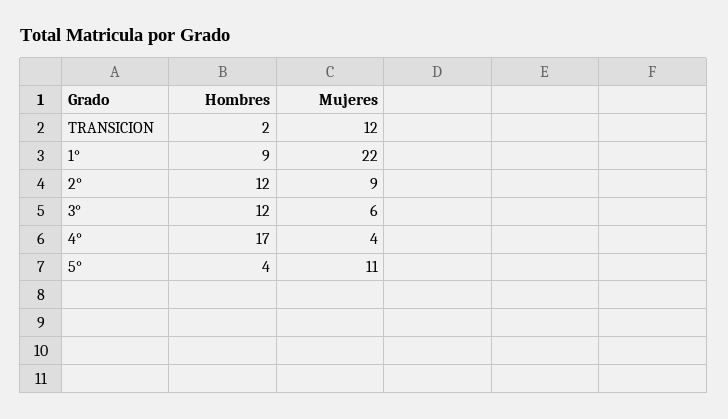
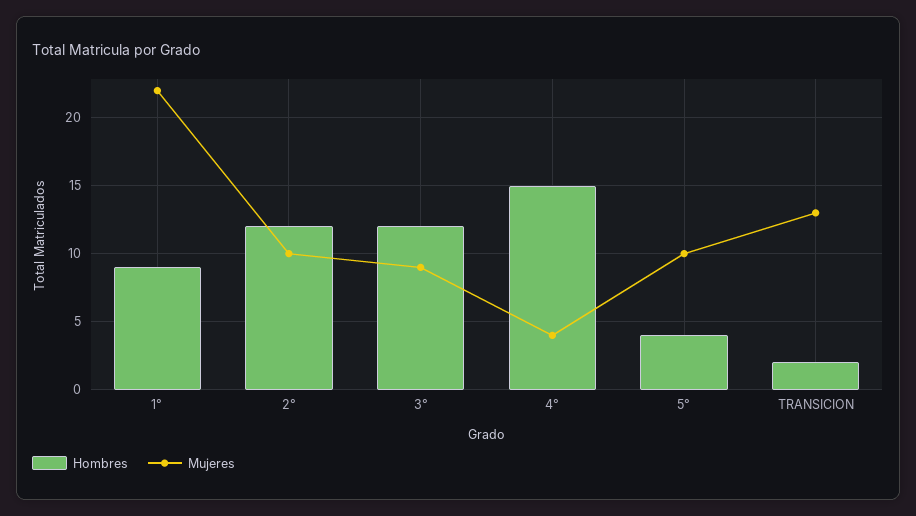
  {
    "Hombres": {
      "TRANSICION": 2,
      "1°": 9,
      "2°": 12,
      "3°": 12,
-     "4°": 17,
+     "4°": 15,
      "5°": 4
    },
    "Mujeres": {
-     "TRANSICION": 12,
+     "TRANSICION": 13,
      "1°": 22,
-     "2°": 9,
+     "2°": 10,
-     "3°": 6,
+     "3°": 9,
      "4°": 4,
-     "5°": 11
+     "5°": 10
    }
  }

